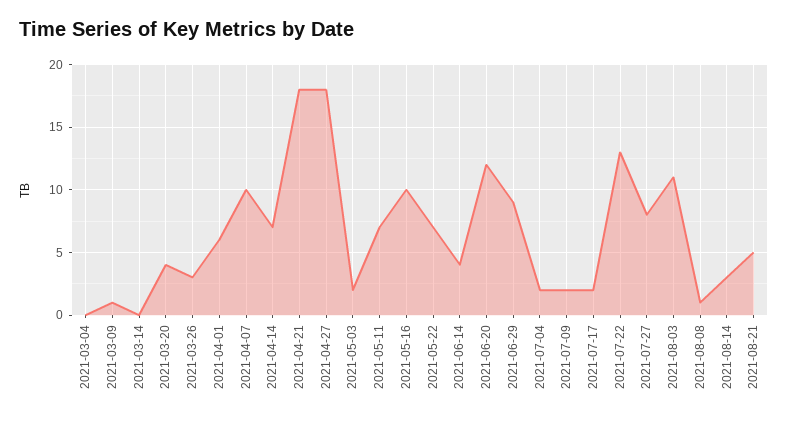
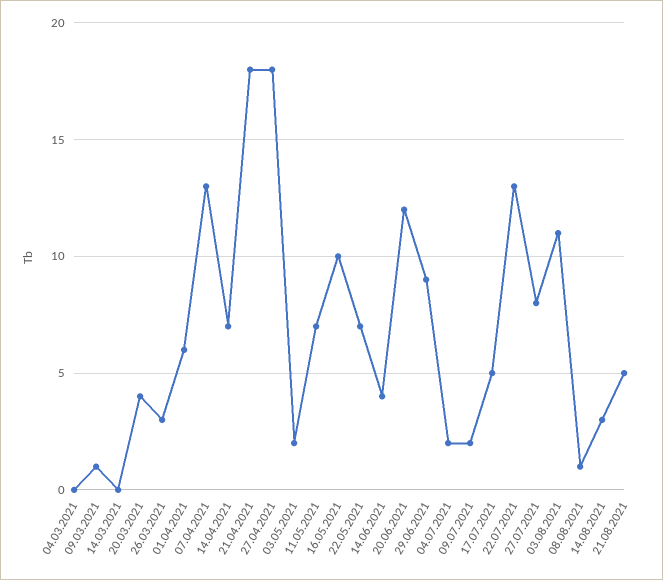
  {
    "2021-03-04": 0,
    "2021-03-09": 1,
    "2021-03-14": 0,
    "2021-03-20": 4,
    "2021-03-26": 3,
    "2021-04-01": 6,
-   "2021-04-07": 10,
+   "2021-04-07": 13,
    "2021-04-14": 7,
    "2021-04-21": 18,
    "2021-04-27": 18,
    "2021-05-03": 2,
    "2021-05-11": 7,
    "2021-05-16": 10,
    "2021-05-22": 7,
    "2021-06-14": 4,
    "2021-06-20": 12,
    "2021-06-29": 9,
    "2021-07-04": 2,
    "2021-07-09": 2,
-   "2021-07-17": 2,
+   "2021-07-17": 5,
    "2021-07-22": 13,
    "2021-07-27": 8,
    "2021-08-03": 11,
    "2021-08-08": 1,
    "2021-08-14": 3,
    "2021-08-21": 5
  }

